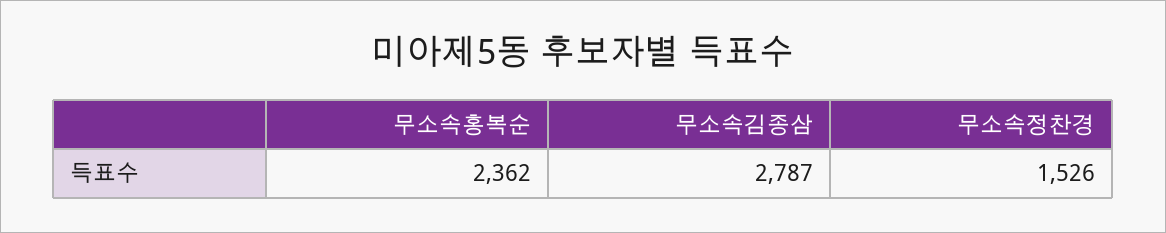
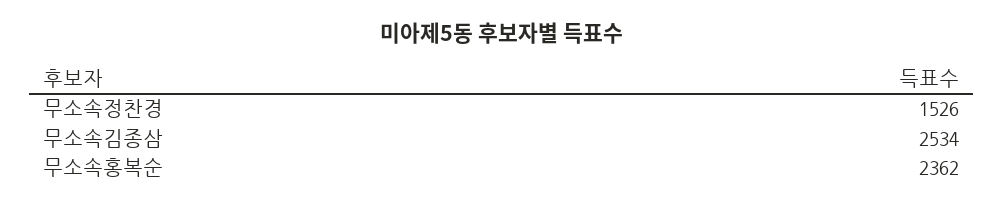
  {
    "무소속홍복순": 2362,
-   "무소속김종삼": 2787,
+   "무소속김종삼": 2534,
    "무소속정찬경": 1526
  }

